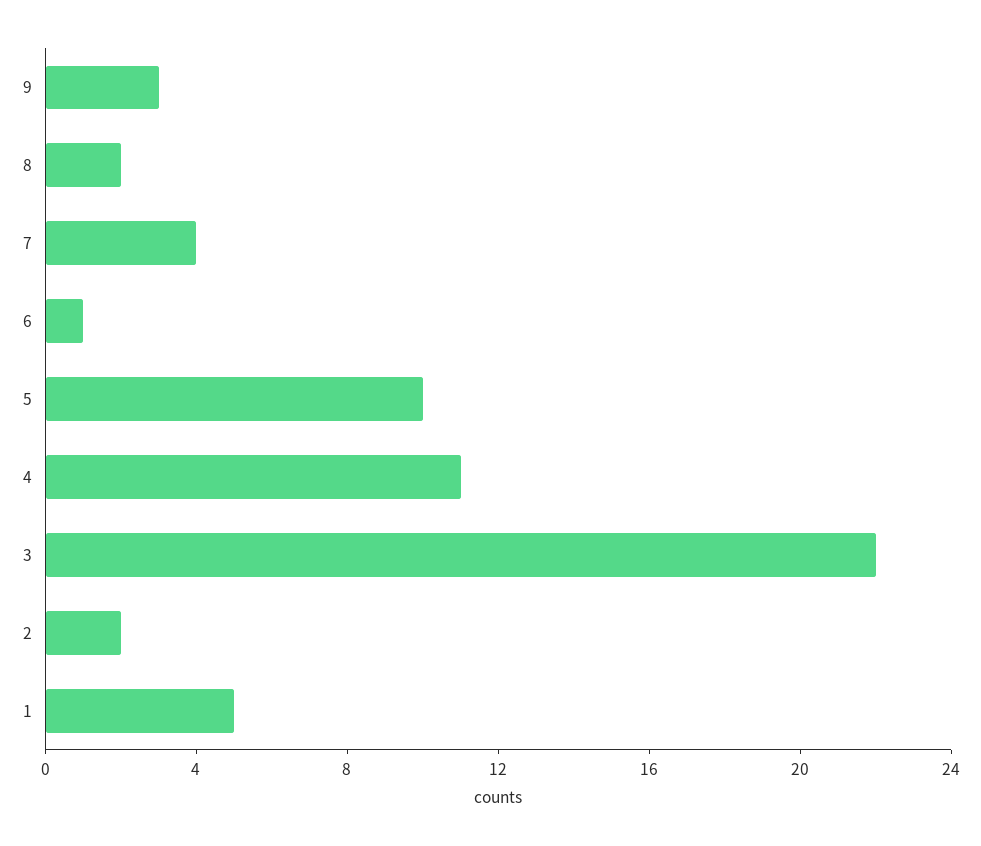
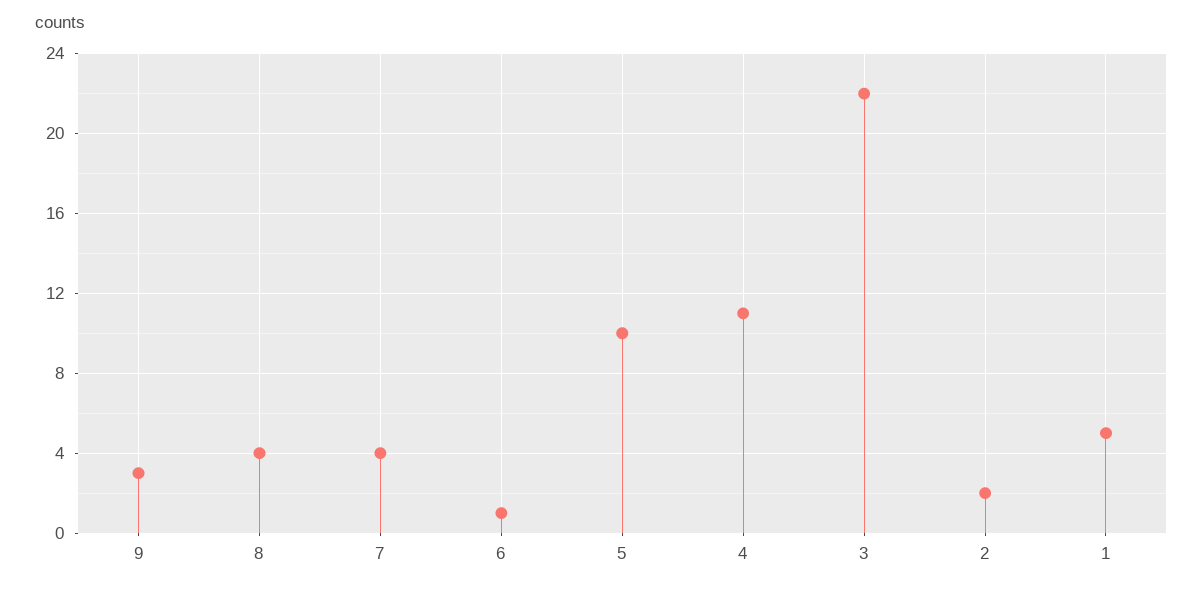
  {
    "9": 3,
-   "8": 2,
+   "8": 4,
    "7": 4,
    "6": 1,
    "5": 10,
    "4": 11,
    "3": 22,
    "2": 2,
    "1": 5
  }

